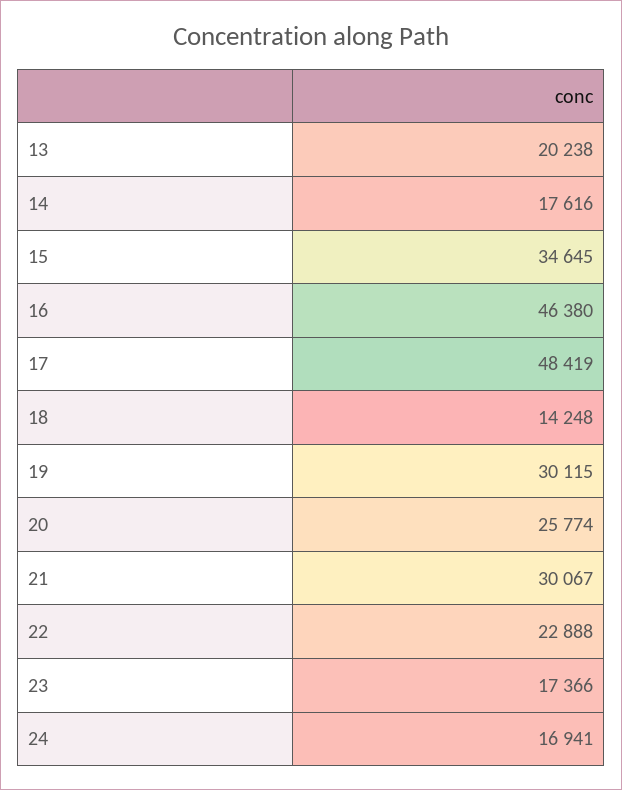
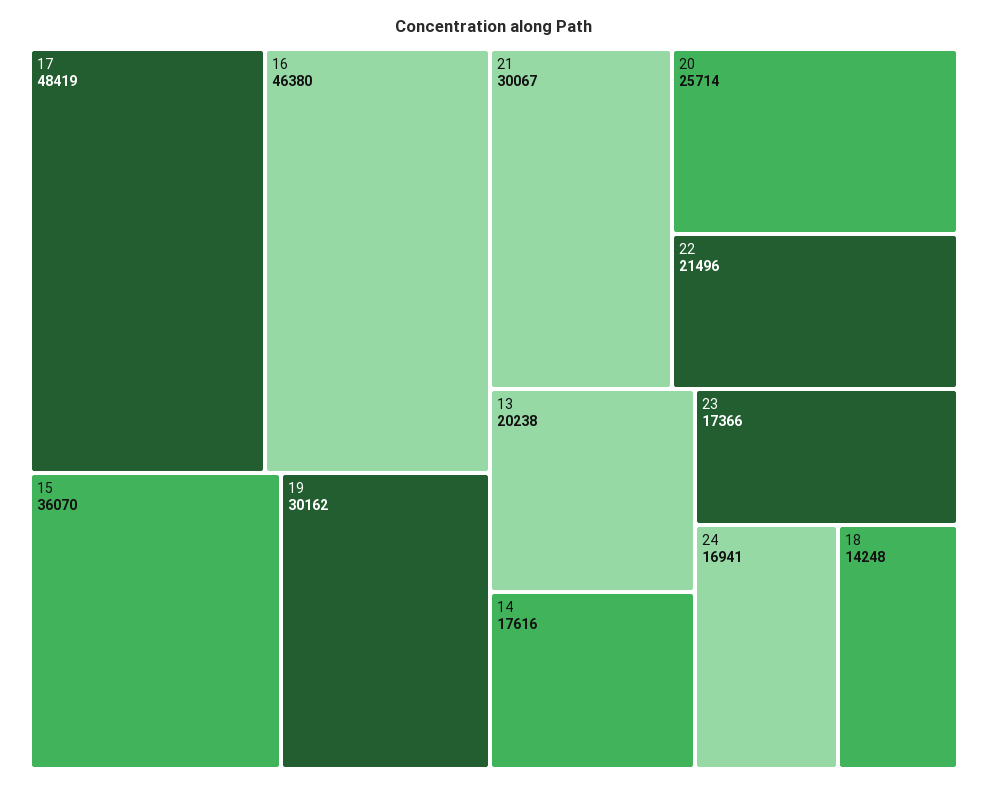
  {
    "13": 20238,
    "14": 17616,
-   "15": 34645,
+   "15": 36070,
    "16": 46380,
    "17": 48419,
    "18": 14248,
-   "19": 30115,
+   "19": 30162,
-   "20": 25774,
+   "20": 25714,
    "21": 30067,
-   "22": 22888,
+   "22": 21496,
    "23": 17366,
    "24": 16941
  }

